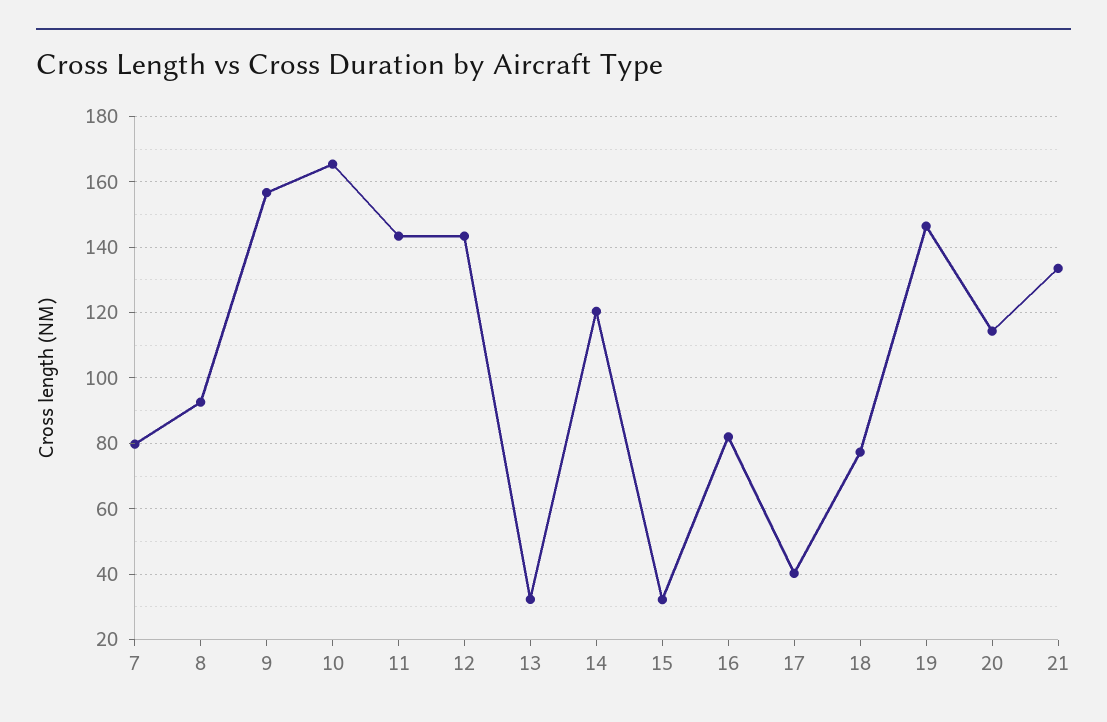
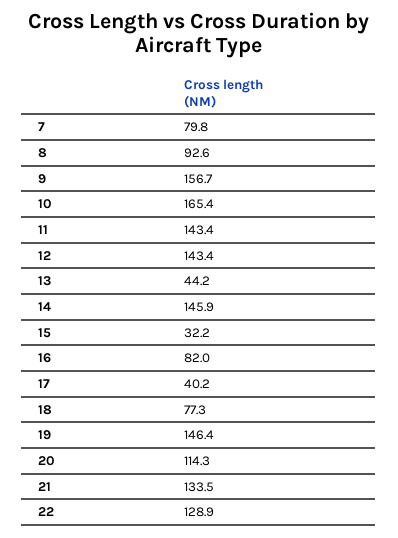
  {
    "7": 79.8,
    "8": 92.6,
    "9": 156.7,
    "10": 165.4,
    "11": 143.4,
    "12": 143.4,
-   "13": 32,
+   "13": 44.2,
-   "14": 120,
+   "14": 145.9,
    "15": 32.2,
    "16": 82,
    "17": 40.2,
    "18": 77.3,
    "19": 146.4,
    "20": 114.3,
-   "21": 133.5
+   "21": 133.5,
+   "22": 128.9
  }

